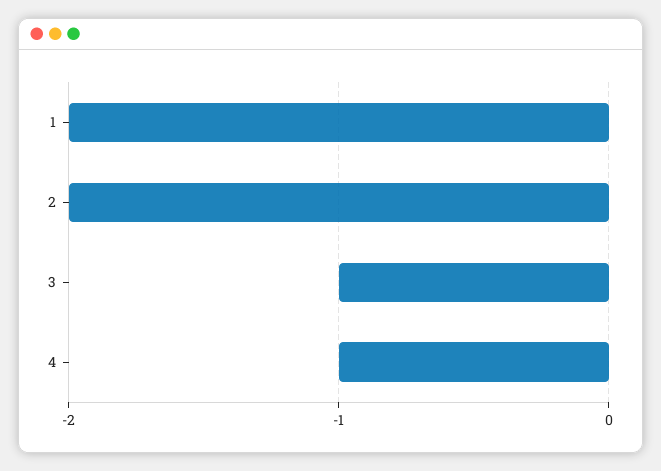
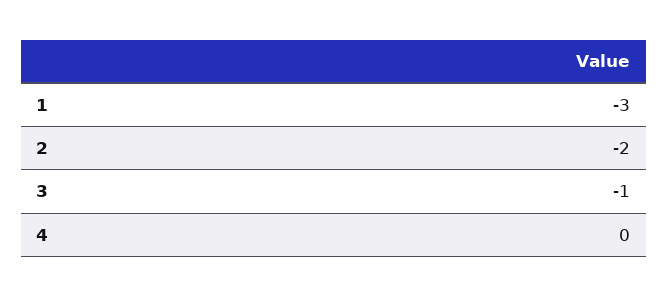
  {
-   "1": -2,
+   "1": -3,
    "2": -2,
    "3": -1,
-   "4": -1
+   "4": 0
  }

